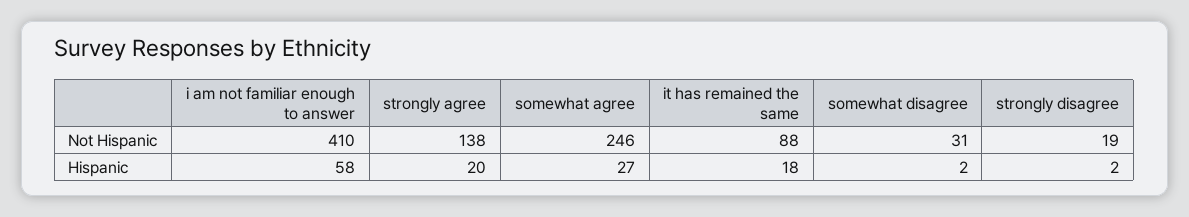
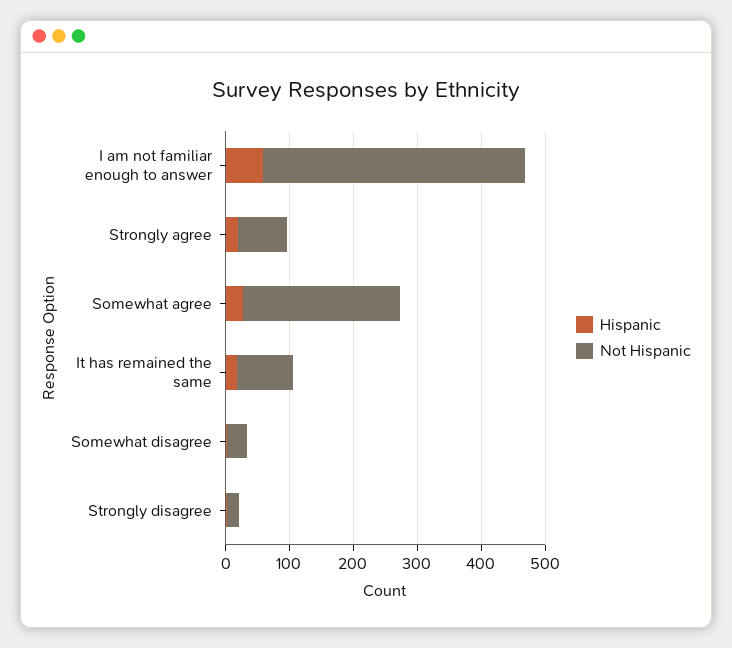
  {
    "Not Hispanic": {
      "i am not familiar enough to answer": 410,
-     "strongly agree": 138,
+     "strongly agree": 80,
      "somewhat agree": 246,
      "it has remained the same": 88,
      "somewhat disagree": 31,
      "strongly disagree": 19
    },
    "Hispanic": {
      "i am not familiar enough to answer": 58,
      "strongly agree": 20,
      "somewhat agree": 27,
      "it has remained the same": 18,
      "somewhat disagree": 2,
      "strongly disagree": 2
    }
  }

